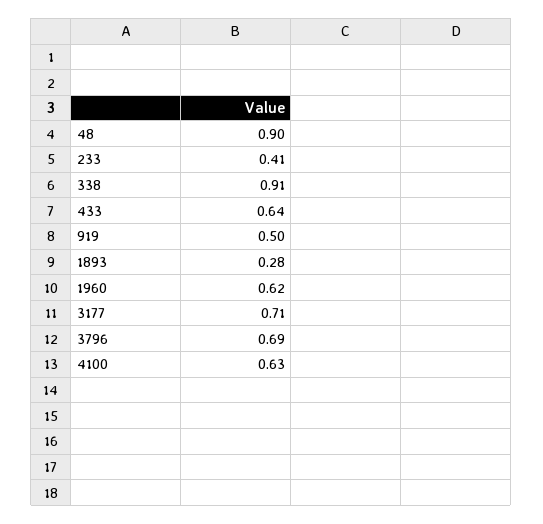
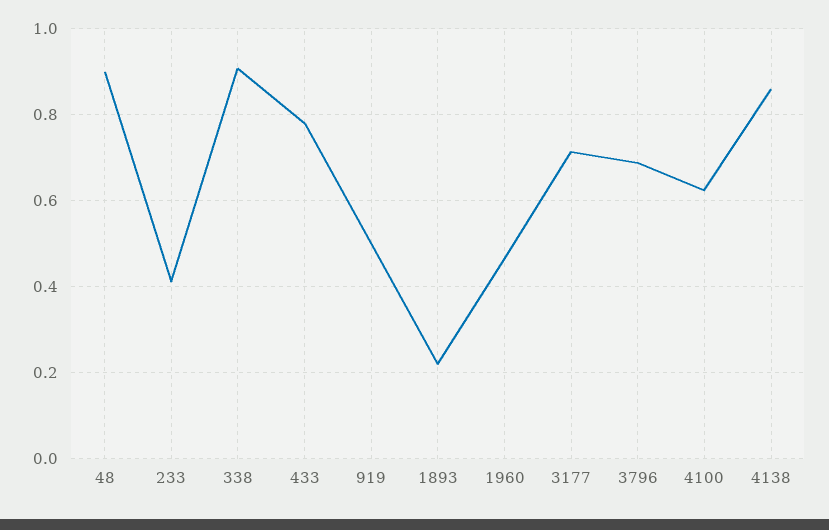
  {
    "48": 0.9,
    "233": 0.41,
    "338": 0.91,
-   "433": 0.64,
+   "433": 0.78,
    "919": 0.5,
-   "1893": 0.28,
+   "1893": 0.22,
-   "1960": 0.62,
+   "1960": 0.46,
    "3177": 0.71,
    "3796": 0.69,
-   "4100": 0.63
+   "4100": 0.63,
+   "4138": 0.86
  }

